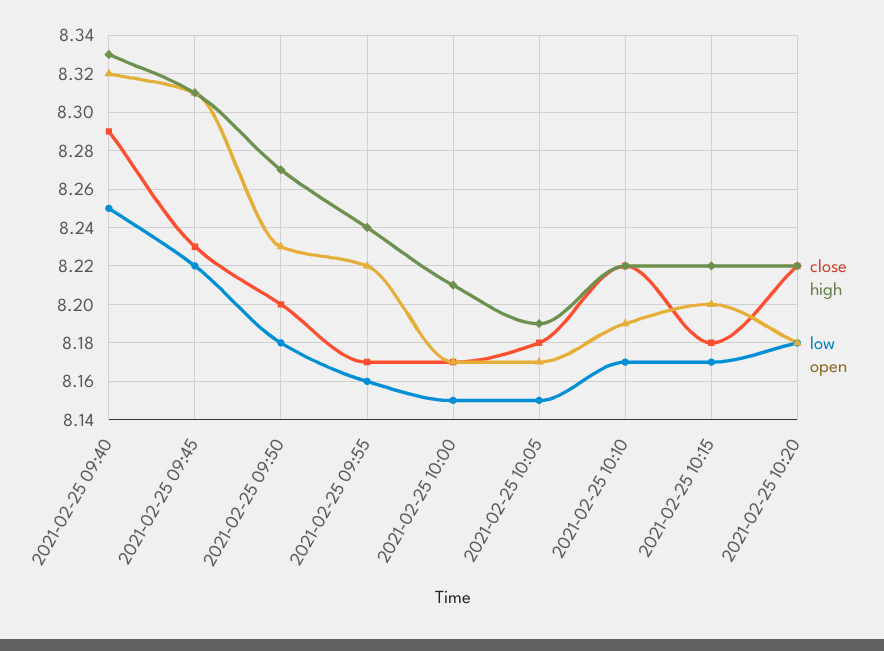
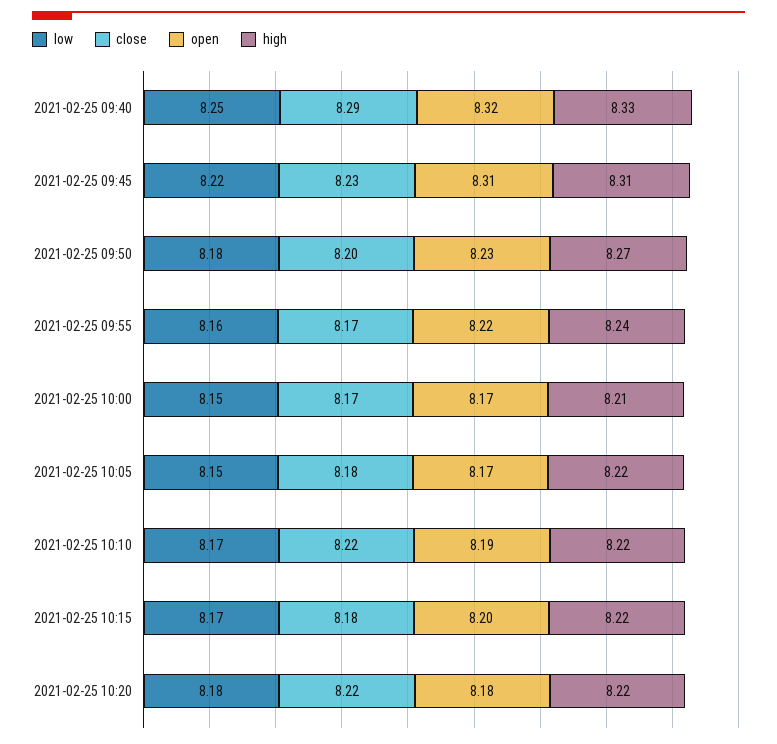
  {
    "close": {
      "2021-02-25 09:40": 8.29,
      "2021-02-25 09:45": 8.23,
      "2021-02-25 09:50": 8.2,
      "2021-02-25 09:55": 8.17,
      "2021-02-25 10:00": 8.17,
      "2021-02-25 10:05": 8.18,
      "2021-02-25 10:10": 8.22,
      "2021-02-25 10:15": 8.18,
      "2021-02-25 10:20": 8.22
    },
    "high": {
      "2021-02-25 09:40": 8.33,
      "2021-02-25 09:45": 8.31,
      "2021-02-25 09:50": 8.27,
      "2021-02-25 09:55": 8.24,
      "2021-02-25 10:00": 8.21,
-     "2021-02-25 10:05": 8.19,
+     "2021-02-25 10:05": 8.22,
      "2021-02-25 10:10": 8.22,
      "2021-02-25 10:15": 8.22,
      "2021-02-25 10:20": 8.22
    },
    "low": {
      "2021-02-25 09:40": 8.25,
      "2021-02-25 09:45": 8.22,
      "2021-02-25 09:50": 8.18,
      "2021-02-25 09:55": 8.16,
      "2021-02-25 10:00": 8.15,
      "2021-02-25 10:05": 8.15,
      "2021-02-25 10:10": 8.17,
      "2021-02-25 10:15": 8.17,
      "2021-02-25 10:20": 8.18
    },
    "open": {
      "2021-02-25 09:40": 8.32,
      "2021-02-25 09:45": 8.31,
      "2021-02-25 09:50": 8.23,
      "2021-02-25 09:55": 8.22,
      "2021-02-25 10:00": 8.17,
      "2021-02-25 10:05": 8.17,
      "2021-02-25 10:10": 8.19,
      "2021-02-25 10:15": 8.2,
      "2021-02-25 10:20": 8.18
    }
  }

